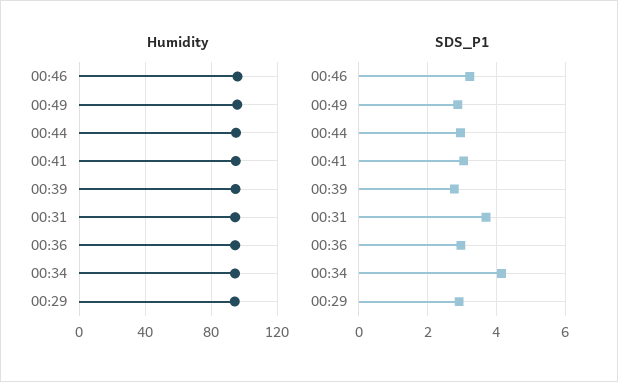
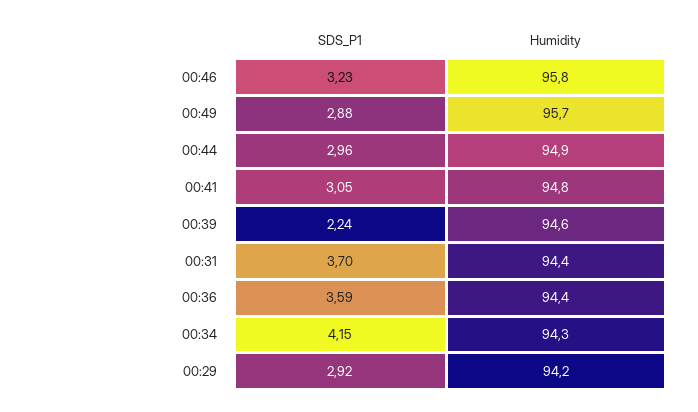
  {
    "Humidity": {
      "00:46": 95.8,
      "00:49": 95.7,
      "00:44": 94.9,
      "00:41": 94.8,
      "00:39": 94.6,
      "00:31": 94.4,
      "00:36": 94.4,
      "00:34": 94.3,
      "00:29": 94.2
    },
    "SDS_P1": {
      "00:46": 3.23,
      "00:49": 2.88,
      "00:44": 2.96,
      "00:41": 3.05,
-     "00:39": 2.8,
+     "00:39": 2.24,
      "00:31": 3.7,
-     "00:36": 3,
+     "00:36": 3.59,
      "00:34": 4.15,
      "00:29": 2.92
    }
  }

